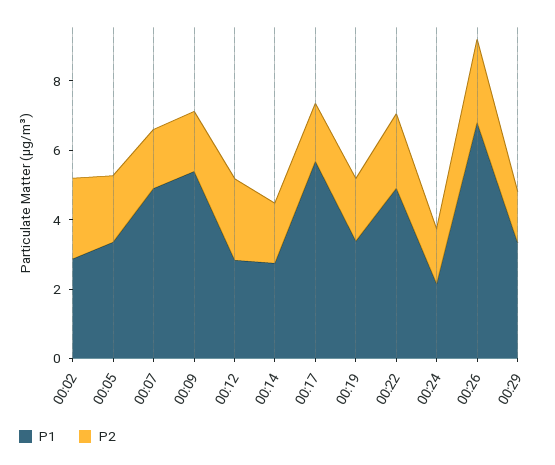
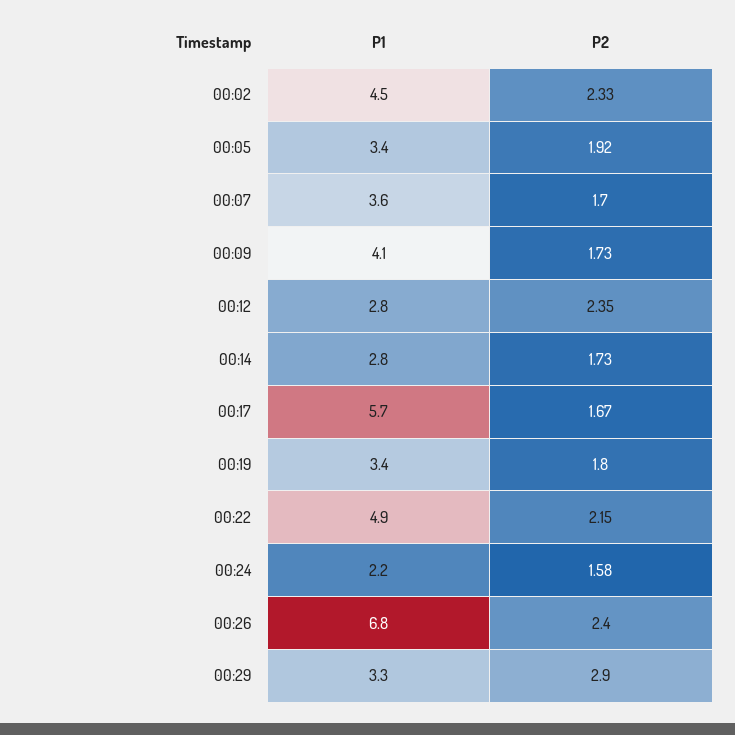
  {
    "P1": {
-     "00:02": 3,
+     "00:02": 4.5,
      "00:05": 3.4,
-     "00:07": 5,
+     "00:07": 3.6,
-     "00:09": 5.5,
+     "00:09": 4.1,
      "00:12": 2.8,
      "00:14": 2.8,
      "00:17": 5.7,
      "00:19": 3.4,
      "00:22": 4.9,
      "00:24": 2.2,
      "00:26": 6.8,
      "00:29": 3.3
    },
    "P2": {
      "00:02": 2.33,
      "00:05": 1.92,
      "00:07": 1.7,
      "00:09": 1.73,
      "00:12": 2.35,
      "00:14": 1.73,
      "00:17": 1.67,
      "00:19": 1.8,
      "00:22": 2.15,
      "00:24": 1.58,
      "00:26": 2.4,
-     "00:29": 1.5
+     "00:29": 2.9
    }
  }

